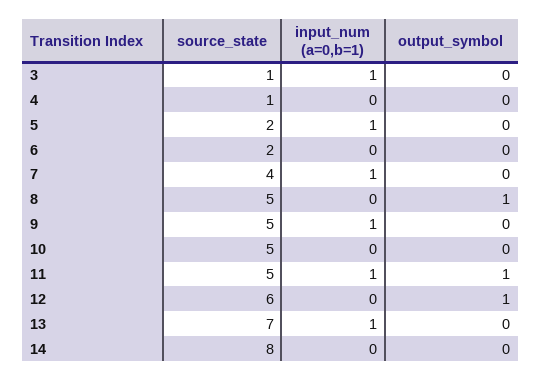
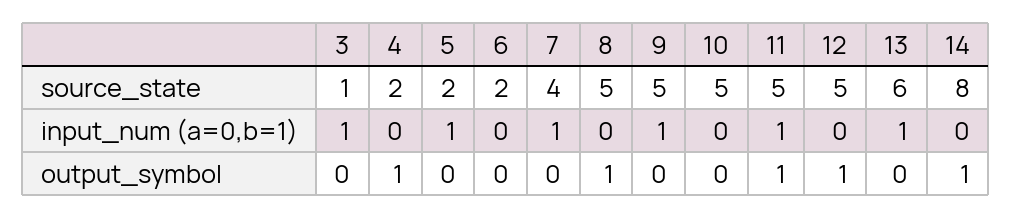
  {
    "source_state": {
      "3": 1,
-     "4": 1,
+     "4": 2,
      "5": 2,
      "6": 2,
      "7": 4,
      "8": 5,
      "9": 5,
      "10": 5,
      "11": 5,
-     "12": 6,
+     "12": 5,
-     "13": 7,
+     "13": 6,
      "14": 8
    },
    "input_num (a=0,b=1)": {
      "3": 1,
      "4": 0,
      "5": 1,
      "6": 0,
      "7": 1,
      "8": 0,
      "9": 1,
      "10": 0,
      "11": 1,
      "12": 0,
      "13": 1,
      "14": 0
    },
    "output_symbol": {
      "3": 0,
-     "4": 0,
+     "4": 1,
      "5": 0,
      "6": 0,
      "7": 0,
      "8": 1,
      "9": 0,
      "10": 0,
      "11": 1,
      "12": 1,
      "13": 0,
-     "14": 0
+     "14": 1
    }
  }

